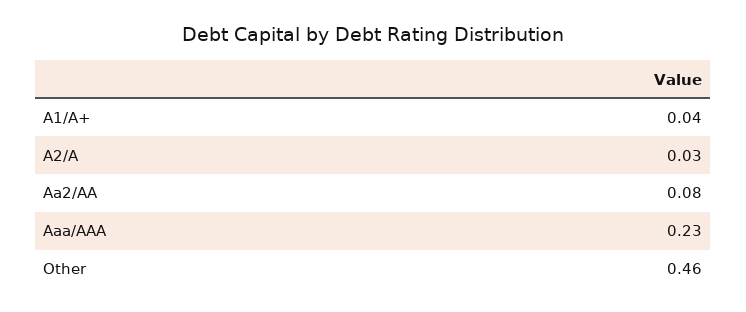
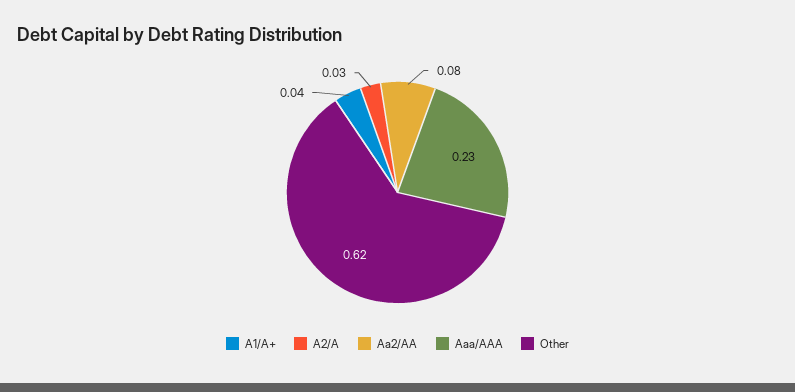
  {
    "A1/A+": 0.04,
    "A2/A": 0.03,
    "Aa2/AA": 0.08,
    "Aaa/AAA": 0.23,
-   "Other": 0.46
+   "Other": 0.62
  }

